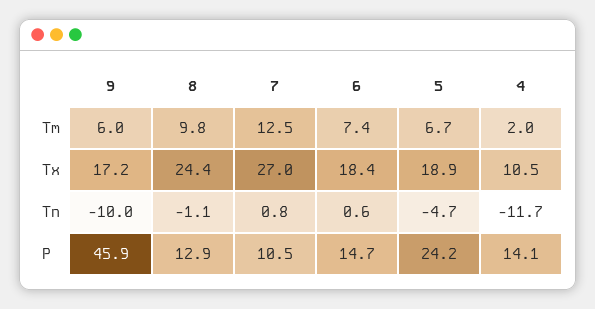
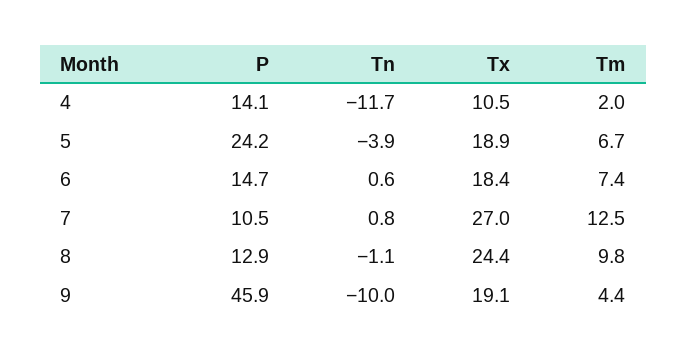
  {
    "9": {
-     "Tm": 6,
+     "Tm": 4.4,
-     "Tx": 17.2,
+     "Tx": 19.1,
      "Tn": -10,
      "P": 45.9
    },
    "8": {
      "Tm": 9.8,
      "Tx": 24.4,
      "Tn": -1.1,
      "P": 12.9
    },
    "7": {
      "Tm": 12.5,
      "Tx": 27,
      "Tn": 0.8,
      "P": 10.5
    },
    "6": {
      "Tm": 7.4,
      "Tx": 18.4,
      "Tn": 0.6,
      "P": 14.7
    },
    "5": {
      "Tm": 6.7,
      "Tx": 18.9,
-     "Tn": -4.7,
+     "Tn": -3.9,
      "P": 24.2
    },
    "4": {
      "Tm": 2,
      "Tx": 10.5,
      "Tn": -11.7,
      "P": 14.1
    }
  }

